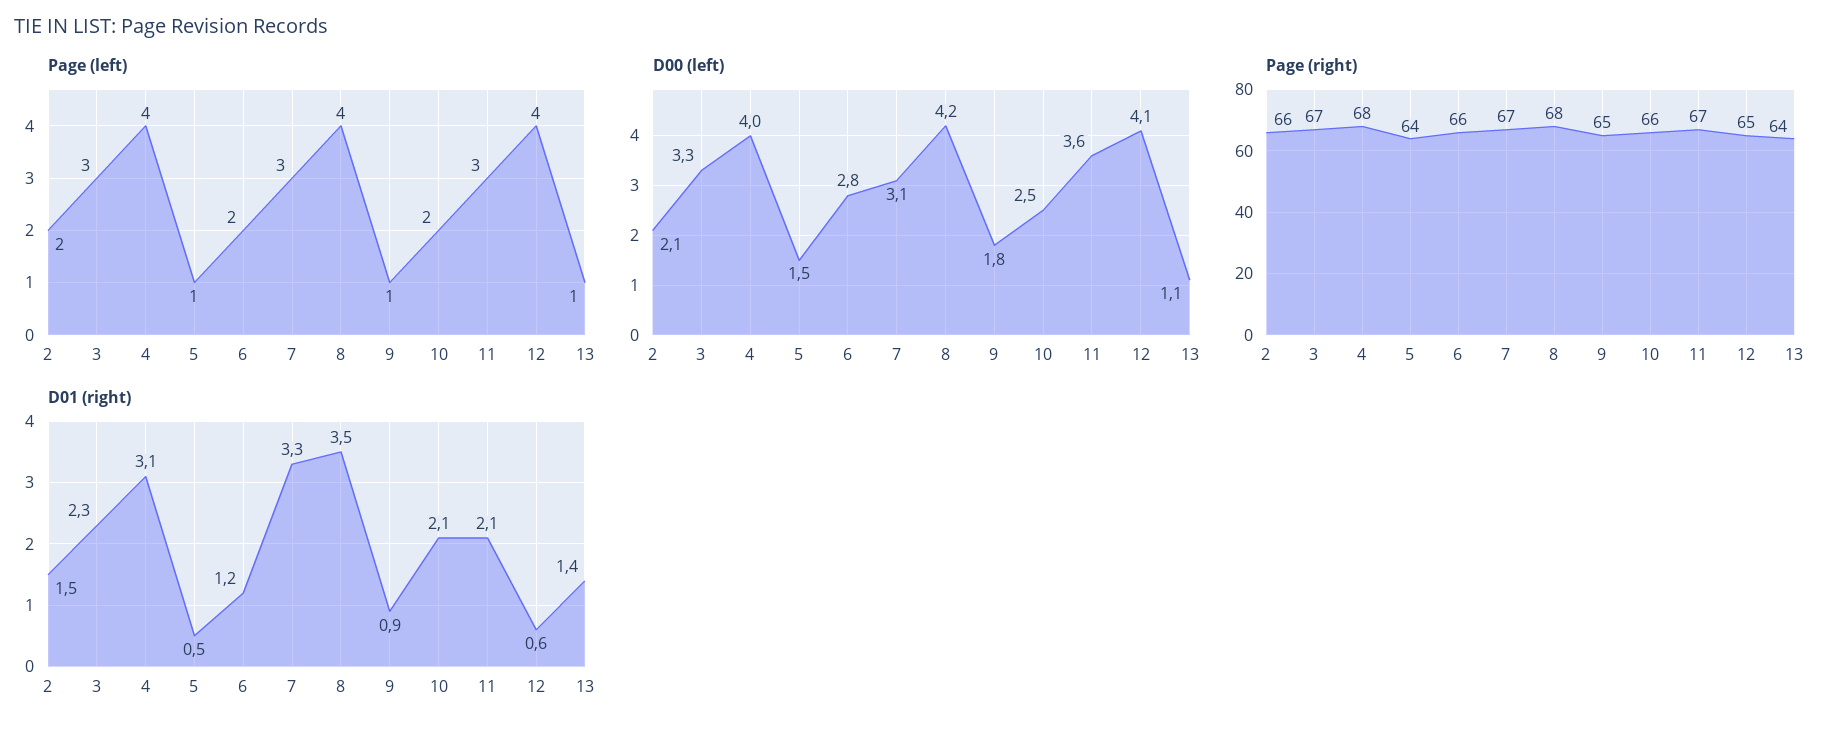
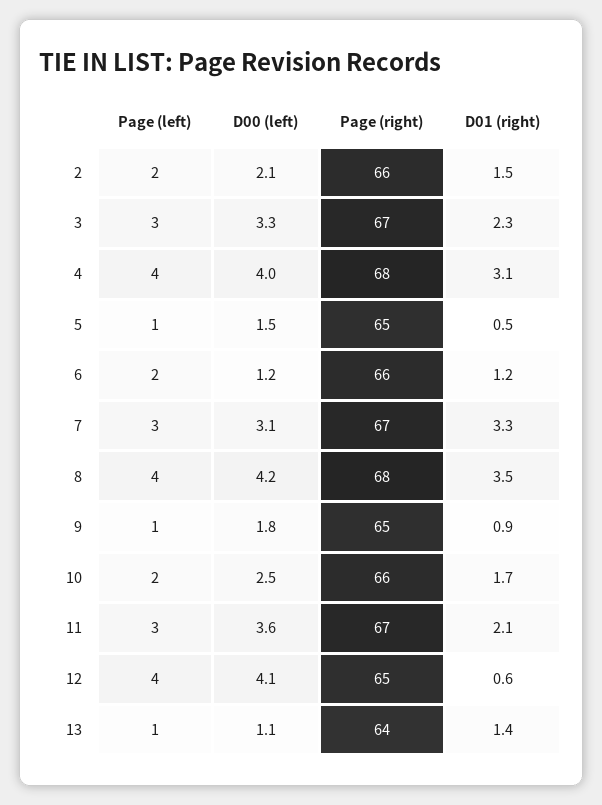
  {
    "Page (left)": {
      "2": 2,
      "3": 3,
      "4": 4,
      "5": 1,
      "6": 2,
      "7": 3,
      "8": 4,
      "9": 1,
      "10": 2,
      "11": 3,
      "12": 4,
      "13": 1
    },
    "D00 (left)": {
      "2": 2.1,
      "3": 3.3,
      "4": 4,
      "5": 1.5,
-     "6": 2.8,
+     "6": 1.2,
      "7": 3.1,
      "8": 4.2,
      "9": 1.8,
      "10": 2.5,
      "11": 3.6,
      "12": 4.1,
      "13": 1.1
    },
    "Page (right)": {
      "2": 66,
      "3": 67,
      "4": 68,
-     "5": 64,
+     "5": 65,
      "6": 66,
      "7": 67,
      "8": 68,
      "9": 65,
      "10": 66,
      "11": 67,
      "12": 65,
      "13": 64
    },
    "D01 (right)": {
      "2": 1.5,
      "3": 2.3,
      "4": 3.1,
      "5": 0.5,
      "6": 1.2,
      "7": 3.3,
      "8": 3.5,
      "9": 0.9,
-     "10": 2.1,
+     "10": 1.7,
      "11": 2.1,
      "12": 0.6,
      "13": 1.4
    }
  }

